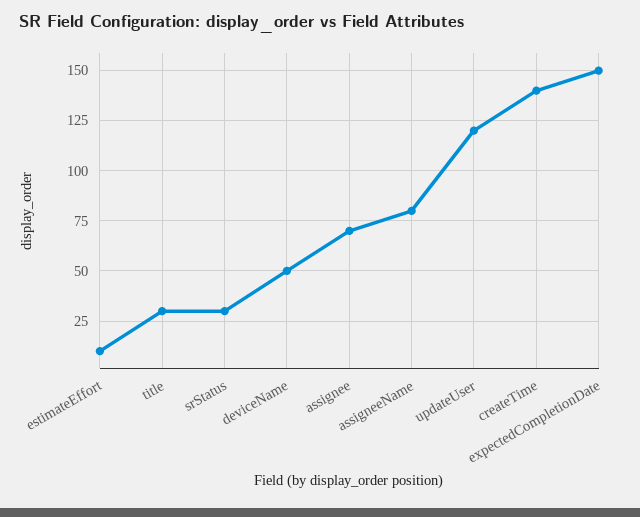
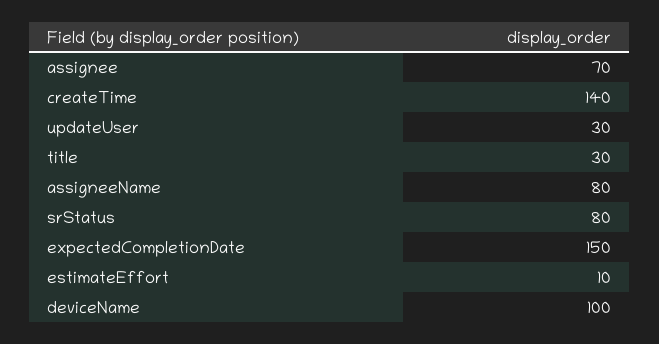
  {
    "estimateEffort": 10,
    "title": 30,
-   "srStatus": 30,
+   "srStatus": 80,
-   "deviceName": 50,
+   "deviceName": 100,
    "assignee": 70,
    "assigneeName": 80,
-   "updateUser": 120,
+   "updateUser": 30,
    "createTime": 140,
    "expectedCompletionDate": 150
  }

